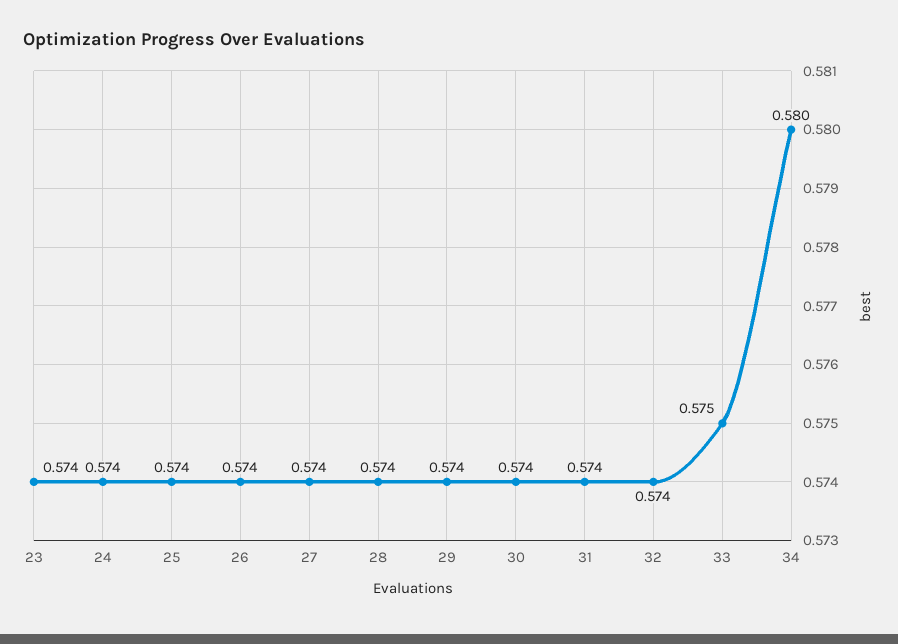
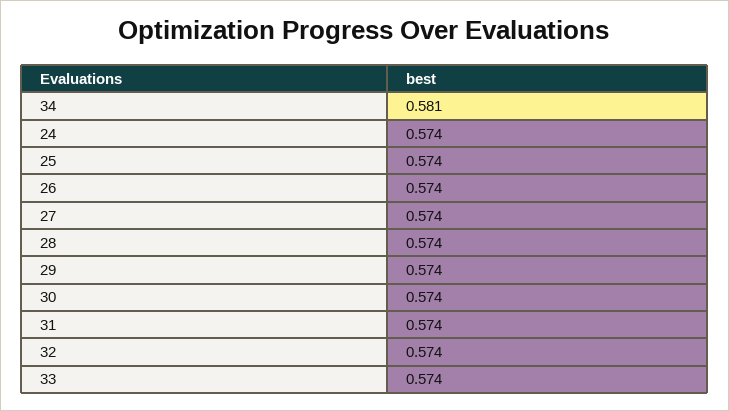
  {
-   "23": 0.574,
    "24": 0.574,
    "25": 0.574,
    "26": 0.574,
    "27": 0.574,
    "28": 0.574,
    "29": 0.574,
    "30": 0.574,
    "31": 0.574,
    "32": 0.574,
-   "33": 0.575,
+   "33": 0.574,
-   "34": 0.58
+   "34": 0.581
  }

